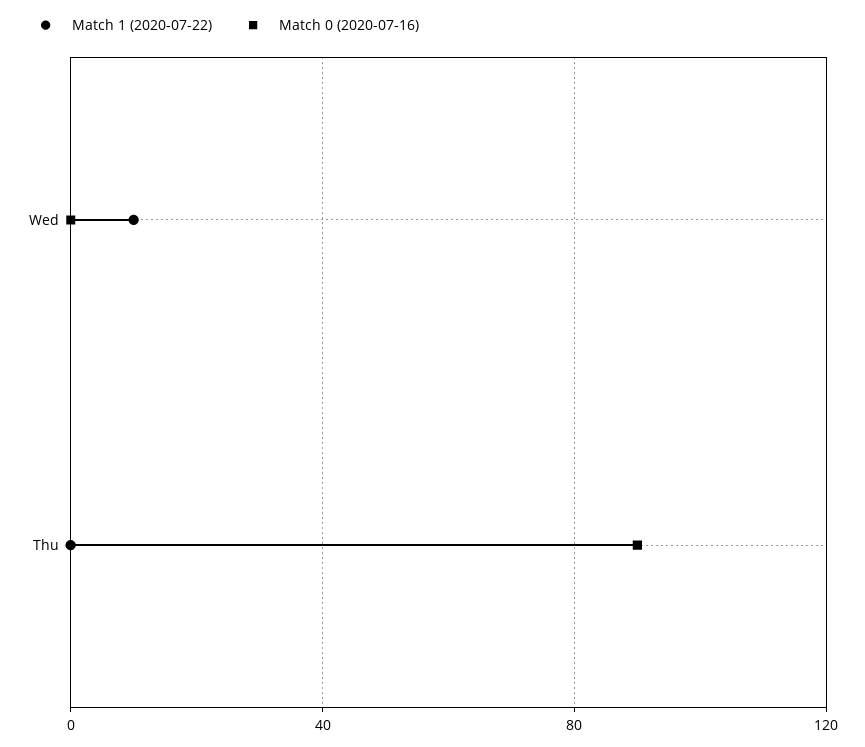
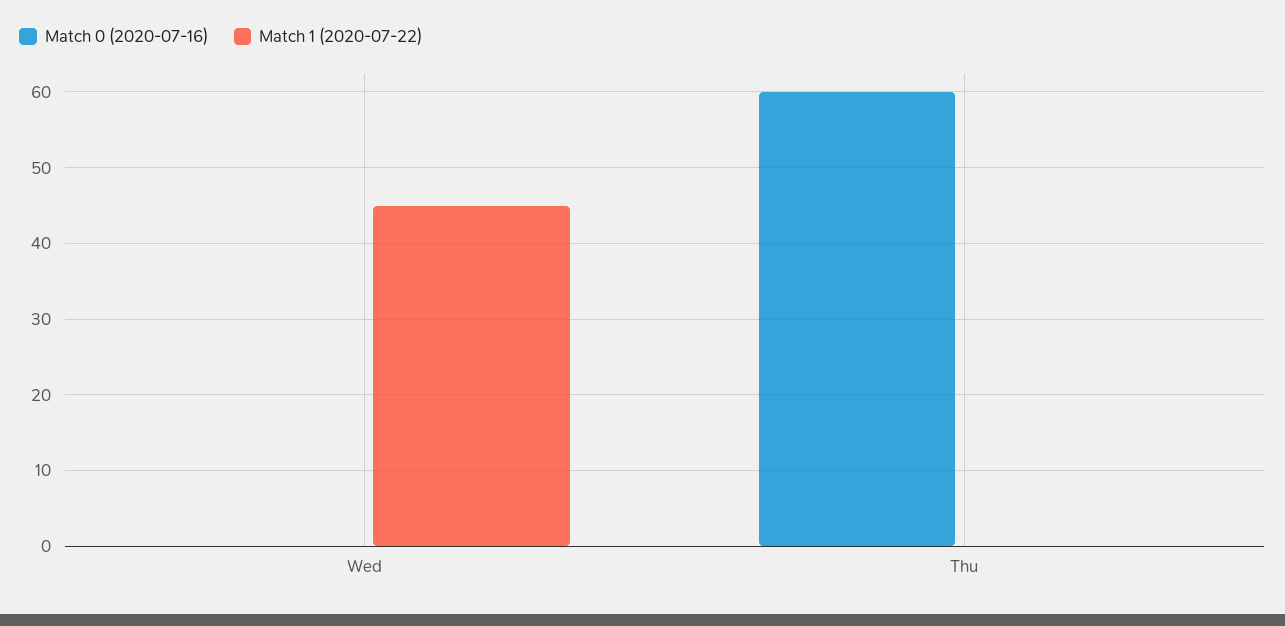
  {
    "Match 1 (2020-07-22)": {
-     "Wed": 10,
+     "Wed": 45,
      "Thu": 0
    },
    "Match 0 (2020-07-16)": {
      "Wed": 0,
-     "Thu": 90
+     "Thu": 60
    }
  }

